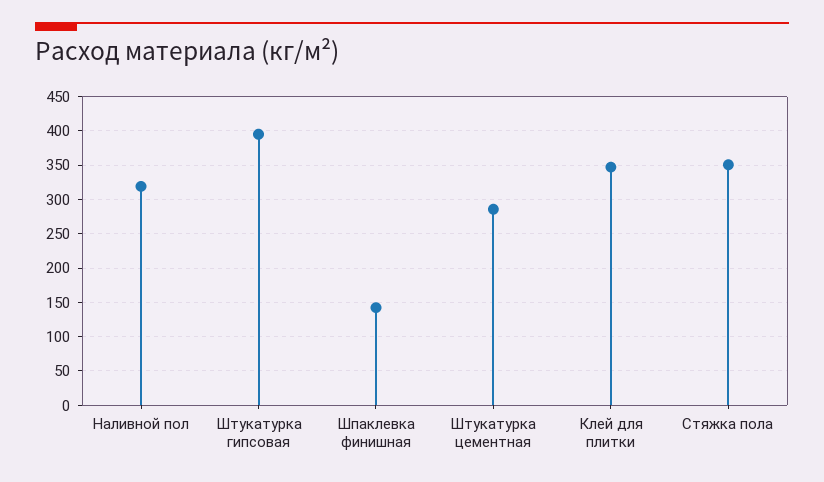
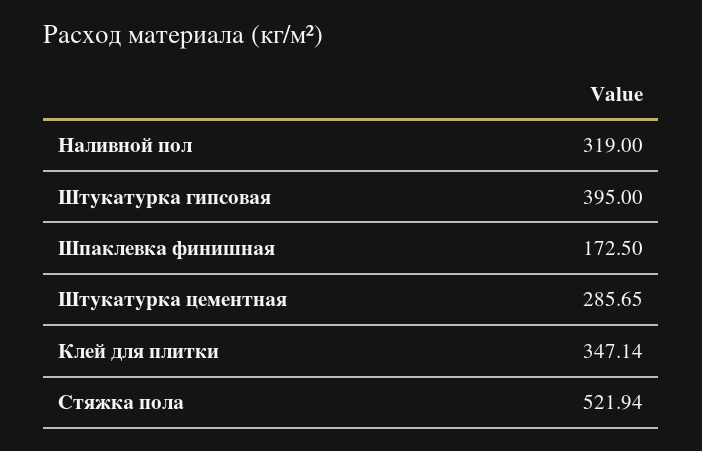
  {
    "Наливной пол": 319,
    "Штукатурка гипсовая": 395,
-   "Шпаклевка финишная": 140,
+   "Шпаклевка финишная": 172.5,
    "Штукатурка цементная": 285.65,
    "Клей для плитки": 347.14,
-   "Стяжка пола": 350
+   "Стяжка пола": 521.94
  }

